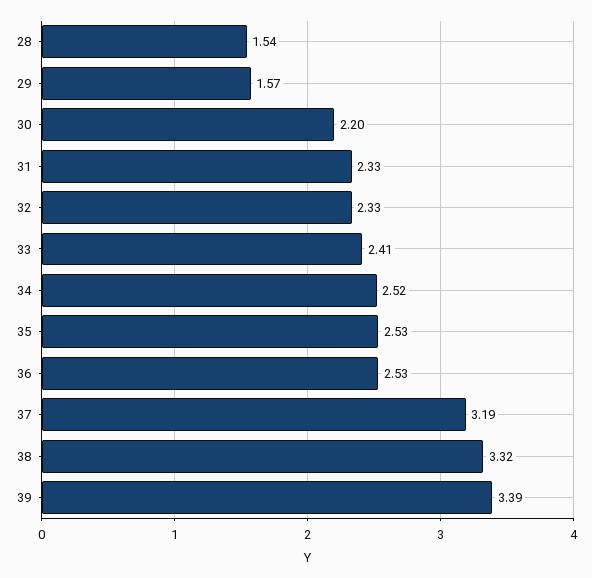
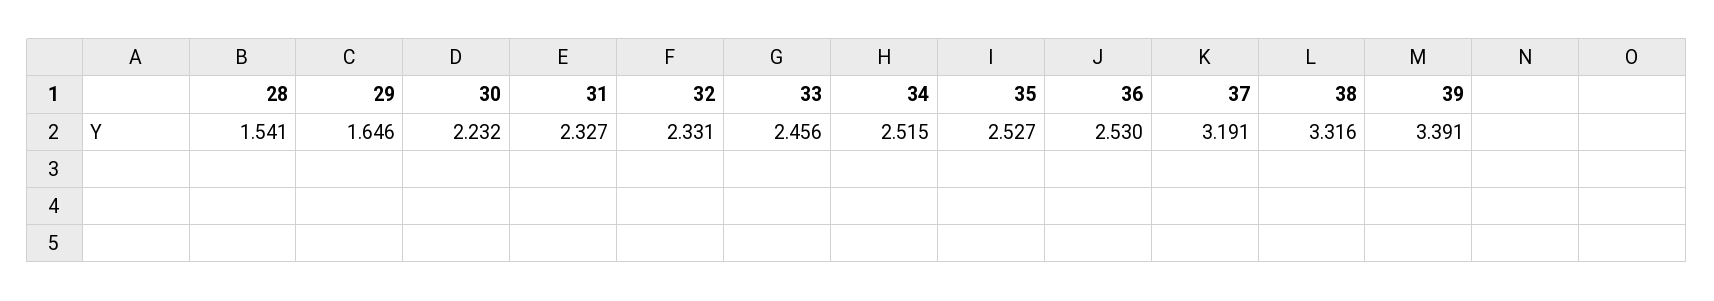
  {
    "28": 1.541,
-   "29": 1.57,
+   "29": 1.646,
-   "30": 2.2,
+   "30": 2.232,
    "31": 2.327,
    "32": 2.331,
-   "33": 2.41,
+   "33": 2.456,
    "34": 2.515,
    "35": 2.527,
    "36": 2.53,
    "37": 3.191,
    "38": 3.316,
    "39": 3.391
  }

